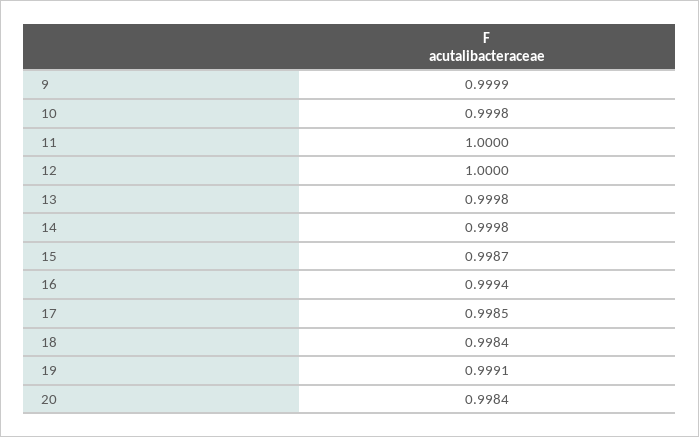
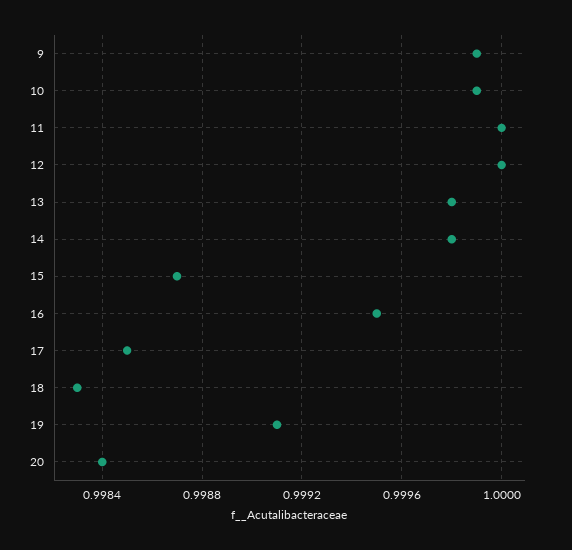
  {
    "9": 0.9999,
-   "10": 0.9998,
+   "10": 0.9999,
    "11": 1,
    "12": 1,
    "13": 0.9998,
    "14": 0.9998,
    "15": 0.9987,
-   "16": 0.9994,
+   "16": 0.9995,
    "17": 0.9985,
-   "18": 0.9984,
+   "18": 0.9983,
    "19": 0.9991,
    "20": 0.9984
  }

